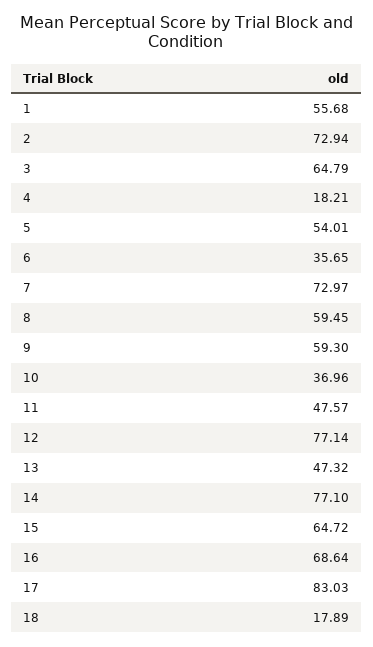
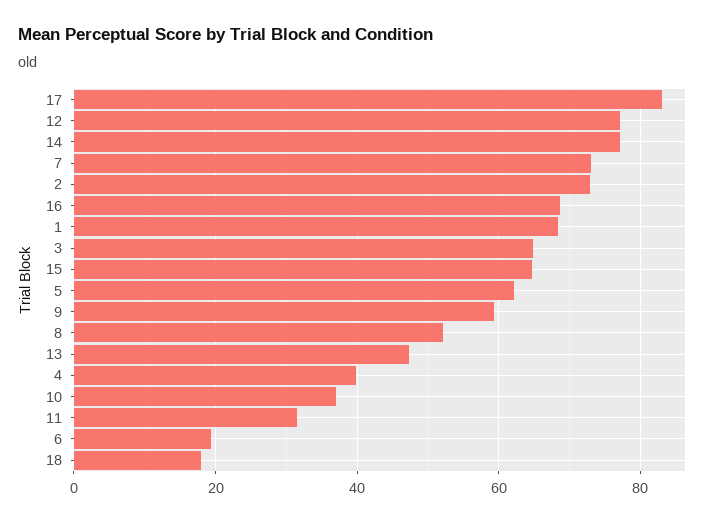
  {
-   "1": 55.68,
+   "1": 68,
    "2": 72.94,
    "3": 64.79,
-   "4": 18.21,
+   "4": 40,
-   "5": 54.01,
+   "5": 62,
-   "6": 35.65,
+   "6": 20,
    "7": 72.97,
-   "8": 59.45,
+   "8": 52,
    "9": 59.3,
    "10": 36.96,
-   "11": 47.57,
+   "11": 32,
    "12": 77.14,
    "13": 47.32,
    "14": 77.1,
    "15": 64.72,
    "16": 68.64,
    "17": 83.03,
    "18": 17.89
  }

